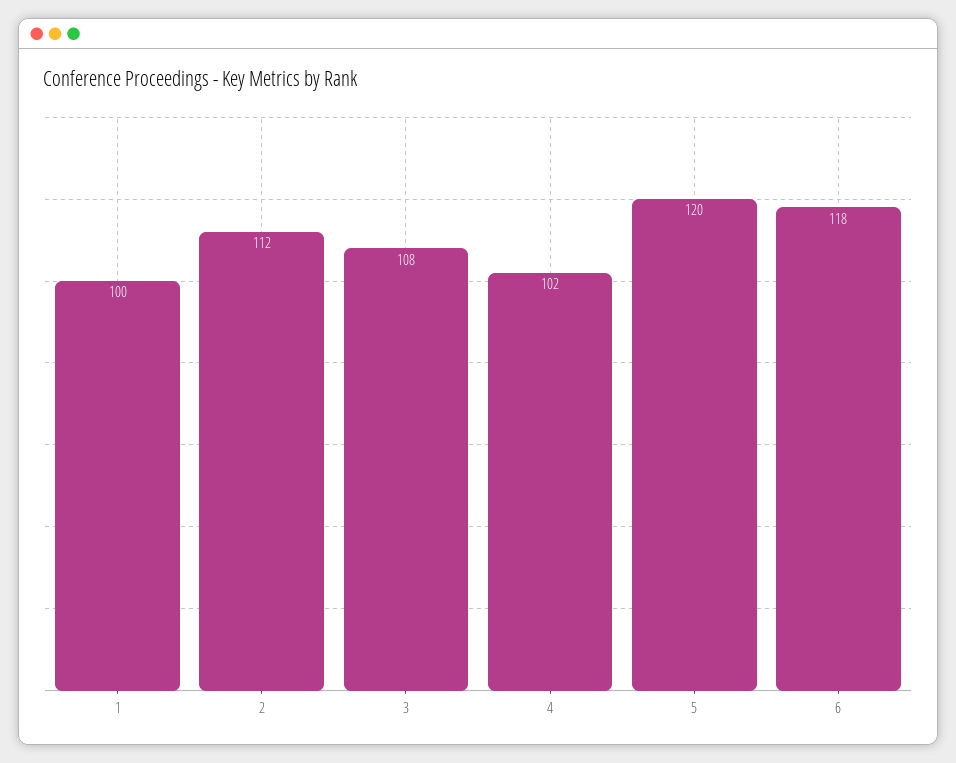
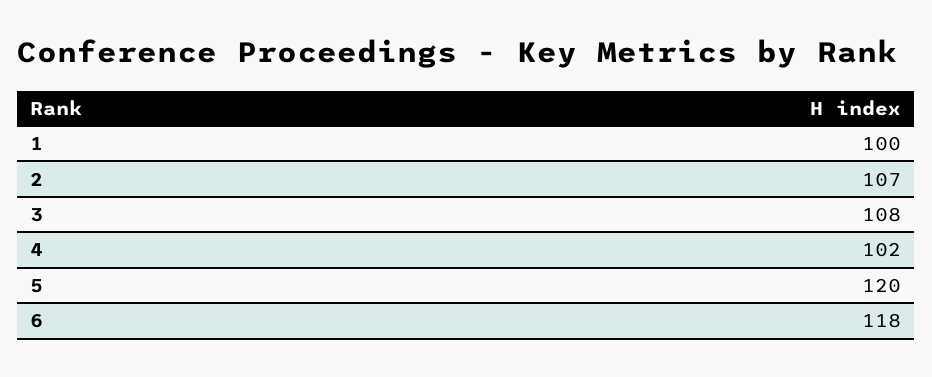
  {
    "1": 100,
-   "2": 112,
+   "2": 107,
    "3": 108,
    "4": 102,
    "5": 120,
    "6": 118
  }

